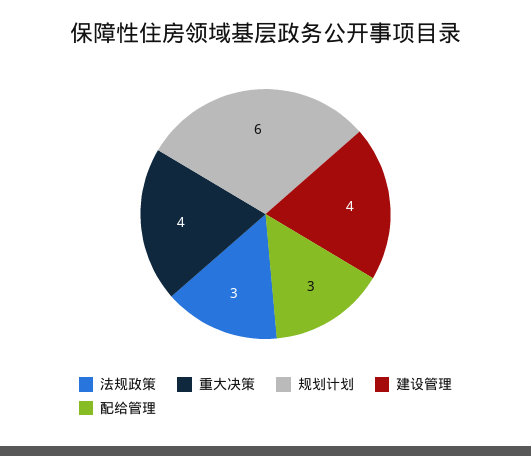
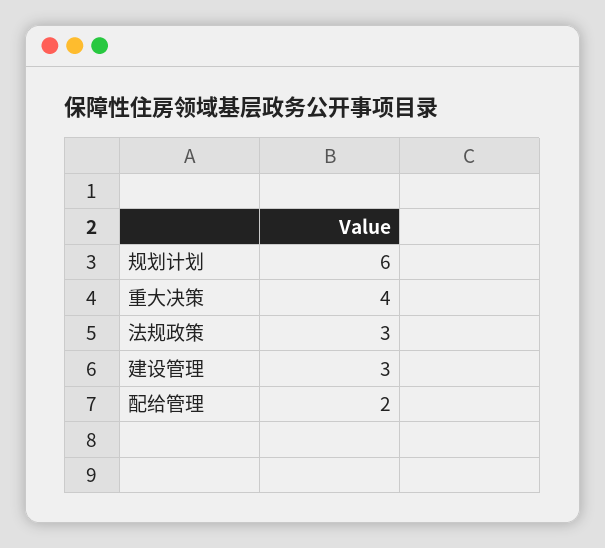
  {
    "法规政策": 3,
    "重大决策": 4,
    "规划计划": 6,
-   "建设管理": 4,
+   "建设管理": 3,
-   "配给管理": 3
+   "配给管理": 2
  }

